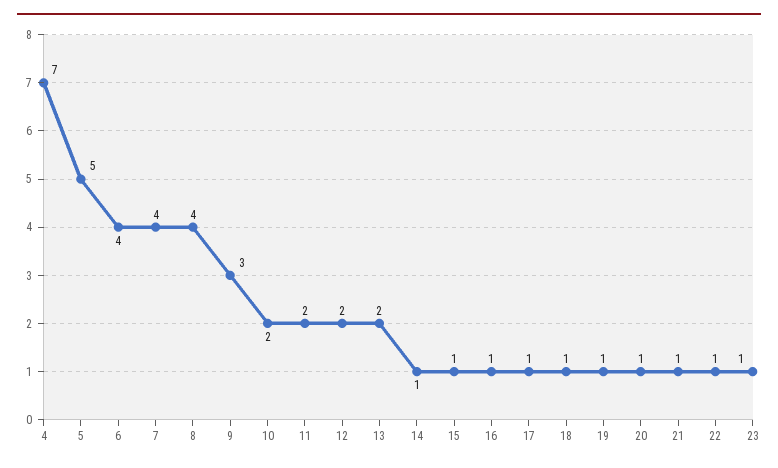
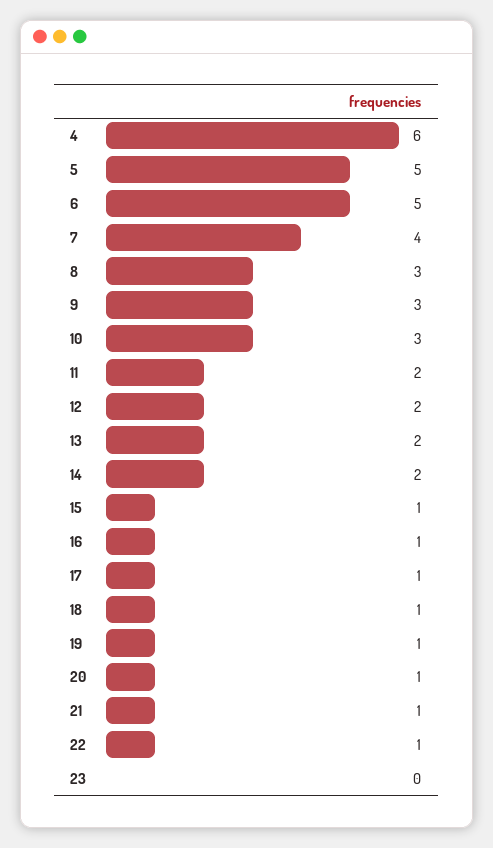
  {
-   "4": 7,
+   "4": 6,
    "5": 5,
-   "6": 4,
+   "6": 5,
    "7": 4,
-   "8": 4,
+   "8": 3,
    "9": 3,
-   "10": 2,
+   "10": 3,
    "11": 2,
    "12": 2,
    "13": 2,
-   "14": 1,
+   "14": 2,
    "15": 1,
    "16": 1,
    "17": 1,
    "18": 1,
    "19": 1,
    "20": 1,
    "21": 1,
    "22": 1,
-   "23": 1
+   "23": 0
  }

